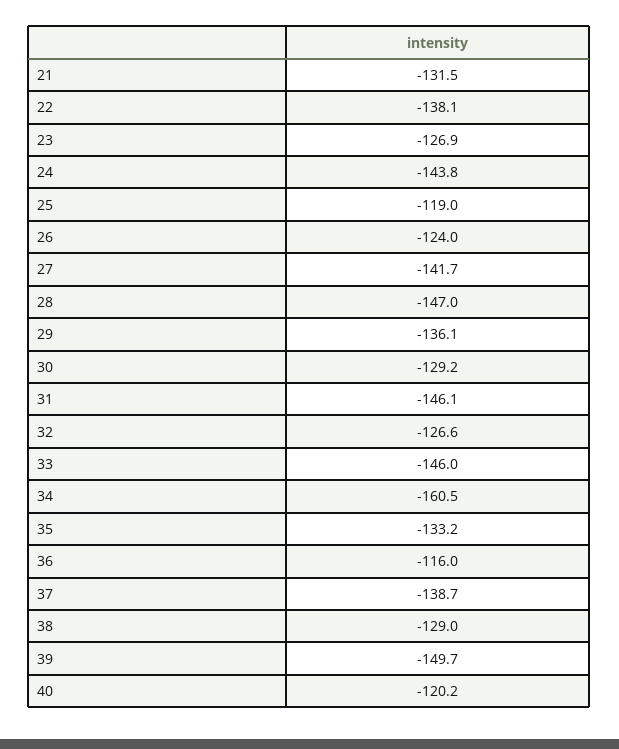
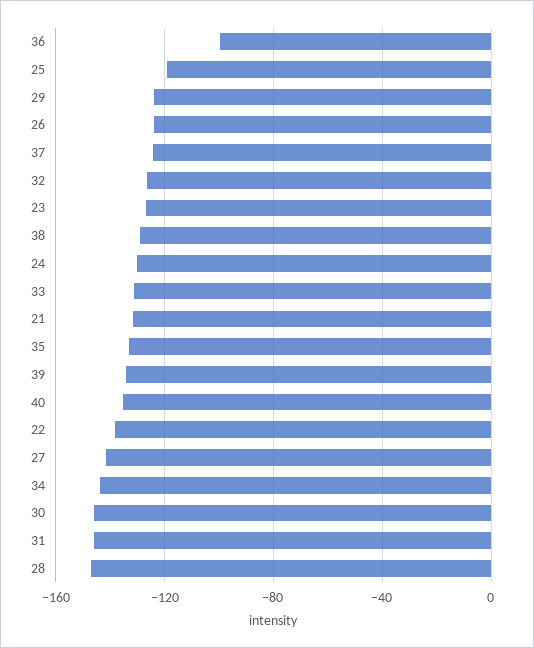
  {
    "21": -131.5,
    "22": -138.1,
    "23": -126.9,
-   "24": -143.8,
+   "24": -130,
    "25": -119,
    "26": -124,
    "27": -141.7,
    "28": -147,
-   "29": -136.1,
+   "29": -125,
-   "30": -129.2,
+   "30": -145,
    "31": -146.1,
    "32": -126.6,
-   "33": -146,
+   "33": -130,
-   "34": -160.5,
+   "34": -145,
    "35": -133.2,
-   "36": -116,
+   "36": -100,
-   "37": -138.7,
+   "37": -125,
    "38": -129,
-   "39": -149.7,
+   "39": -135,
-   "40": -120.2
+   "40": -135
  }

